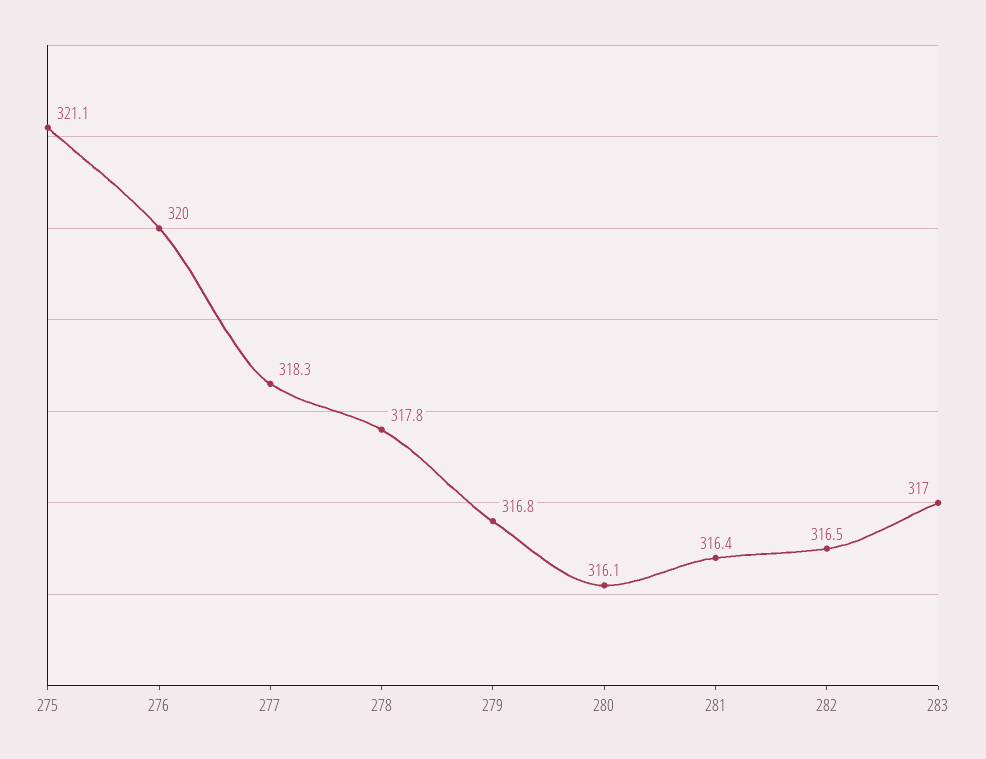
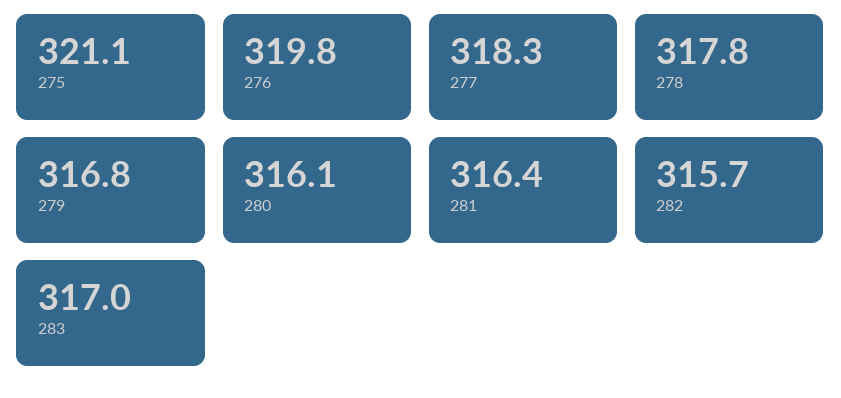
  {
    "275": 321.1,
-   "276": 320,
+   "276": 319.8,
    "277": 318.3,
    "278": 317.8,
    "279": 316.8,
    "280": 316.1,
    "281": 316.4,
-   "282": 316.5,
+   "282": 315.7,
    "283": 317
  }

